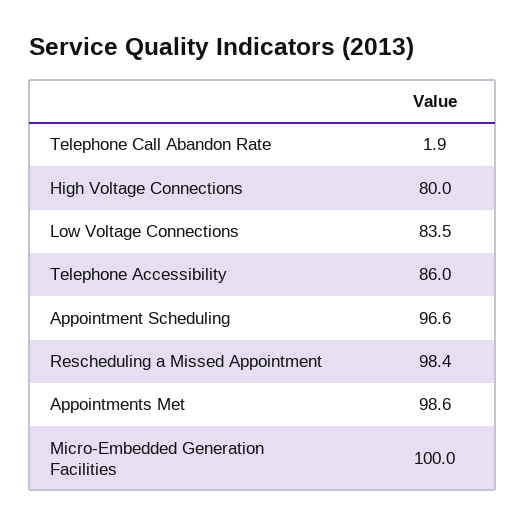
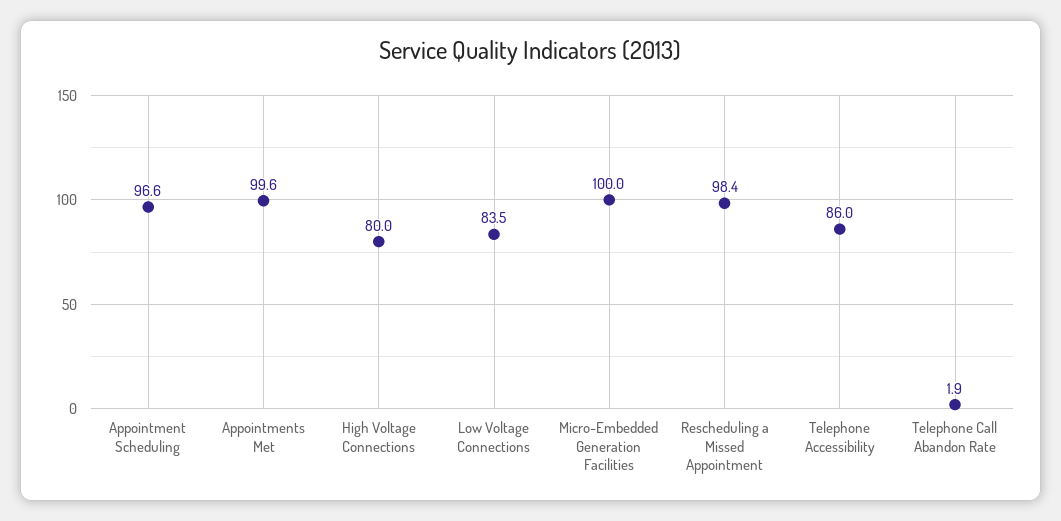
  {
    "Telephone Call Abandon Rate": 1.9,
    "High Voltage Connections": 80,
    "Low Voltage Connections": 83.5,
    "Telephone Accessibility": 86,
    "Appointment Scheduling": 96.6,
    "Rescheduling a Missed Appointment": 98.4,
-   "Appointments Met": 98.6,
+   "Appointments Met": 99.6,
    "Micro-Embedded Generation Facilities": 100
  }

